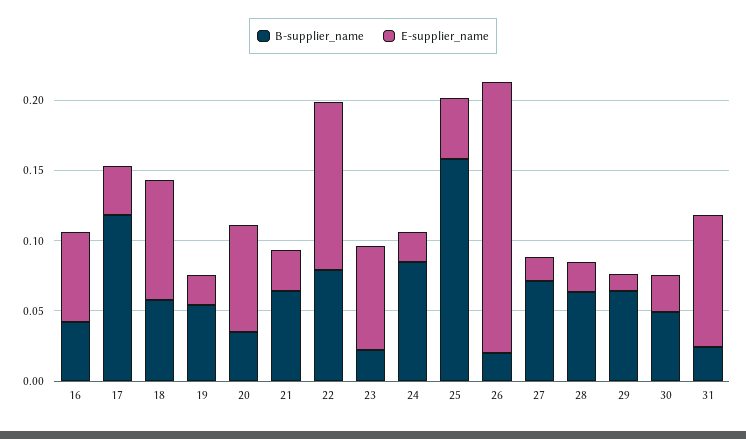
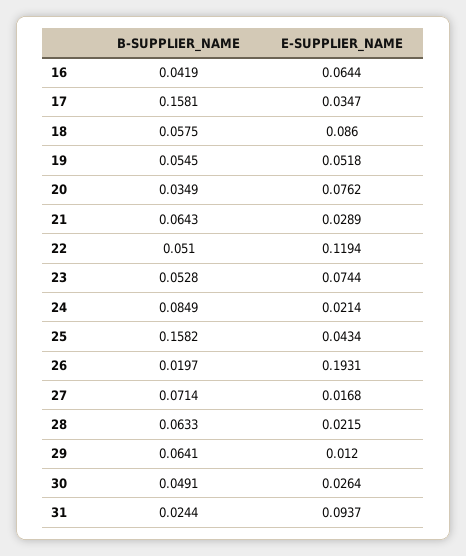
  {
    "B-supplier_name": {
      "16": 0.0419,
-     "17": 0.12,
+     "17": 0.1581,
      "18": 0.0575,
      "19": 0.0545,
      "20": 0.0349,
      "21": 0.0643,
-     "22": 0.08,
+     "22": 0.051,
-     "23": 0.02,
+     "23": 0.0528,
      "24": 0.0849,
      "25": 0.1582,
      "26": 0.0197,
      "27": 0.0714,
      "28": 0.0633,
      "29": 0.0641,
      "30": 0.0491,
      "31": 0.0244
    },
    "E-supplier_name": {
      "16": 0.0644,
      "17": 0.0347,
      "18": 0.086,
-     "19": 0.02,
+     "19": 0.0518,
      "20": 0.0762,
      "21": 0.0289,
      "22": 0.1194,
      "23": 0.0744,
      "24": 0.0214,
      "25": 0.0434,
      "26": 0.1931,
      "27": 0.0168,
      "28": 0.0215,
      "29": 0.012,
      "30": 0.0264,
      "31": 0.0937
    }
  }

